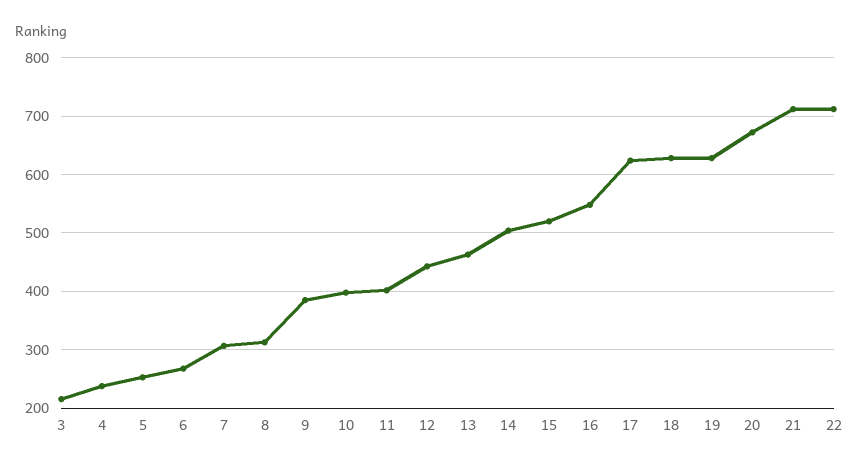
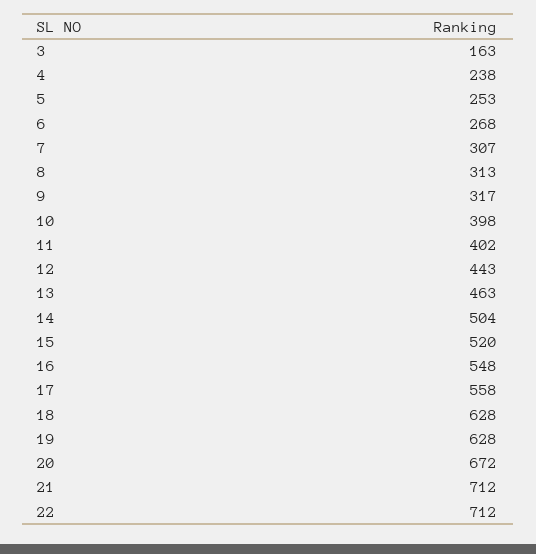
  {
-   "3": 220,
+   "3": 163,
    "4": 238,
    "5": 253,
    "6": 268,
    "7": 307,
    "8": 313,
-   "9": 380,
+   "9": 317,
    "10": 398,
    "11": 402,
    "12": 443,
    "13": 463,
    "14": 504,
    "15": 520,
    "16": 548,
-   "17": 620,
+   "17": 558,
    "18": 628,
    "19": 628,
    "20": 672,
    "21": 712,
    "22": 712
  }

